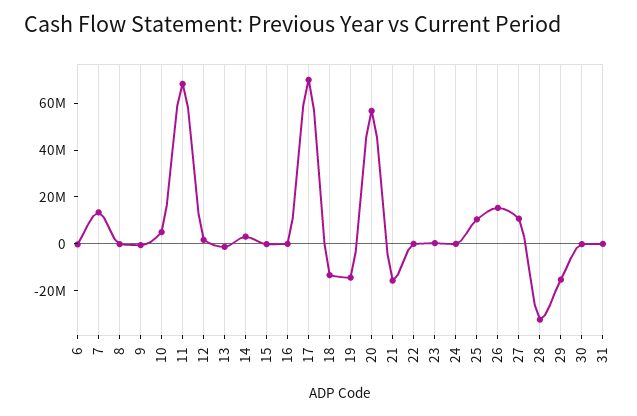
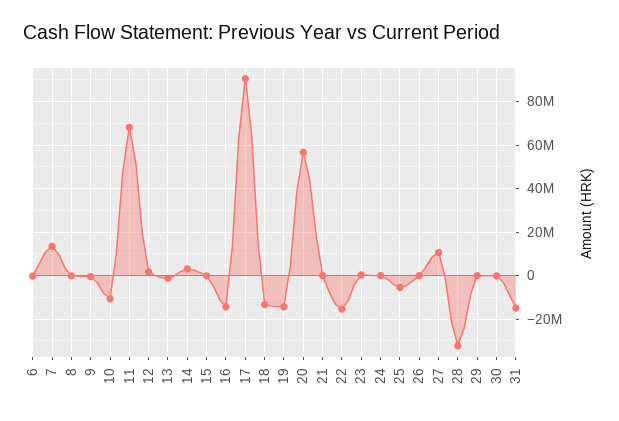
  {
    "6": 0,
    "7": 15000000,
    "8": 0,
    "9": 0,
-   "10": 5000000,
+   "10": -10000000,
    "11": 70000000,
    "12": 0,
    "13": 0,
    "14": 5000000,
    "15": 0,
-   "16": 0,
+   "16": -15000000,
-   "17": 70000000,
+   "17": 90000000,
    "18": -15000000,
    "19": -15000000,
    "20": 55000000,
-   "21": -15000000,
+   "21": 0,
-   "22": 0,
+   "22": -15000000,
    "23": 0,
    "24": 0,
-   "25": 10000000,
+   "25": -5000000,
-   "26": 15000000,
+   "26": 0,
    "27": 10000000,
    "28": -30000000,
-   "29": -15000000,
+   "29": 0,
    "30": 0,
-   "31": 0
+   "31": -15000000
  }

